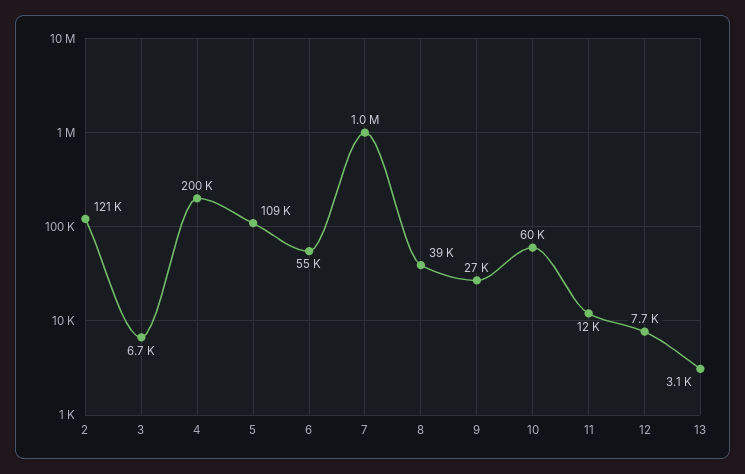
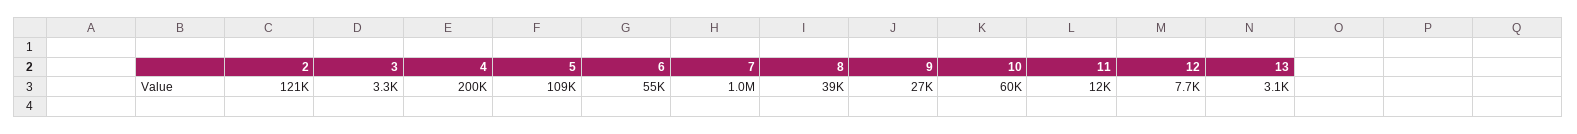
  {
    "2": 121000,
-   "3": 6700,
+   "3": 3300,
    "4": 200000,
    "5": 109000,
    "6": 55000,
    "7": 1000000,
    "8": 39000,
    "9": 27000,
    "10": 60000,
    "11": 12000,
    "12": 7700,
    "13": 3100
  }

